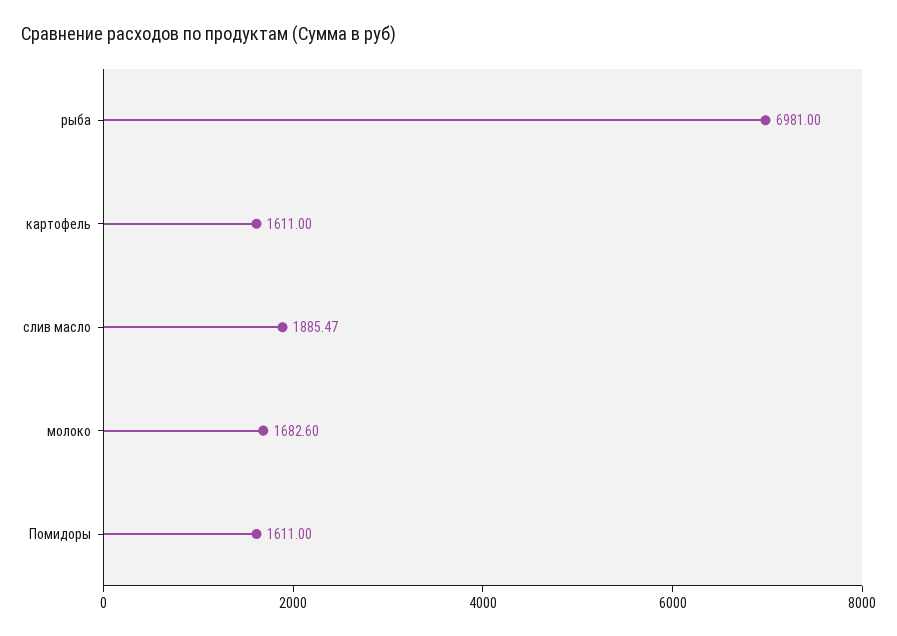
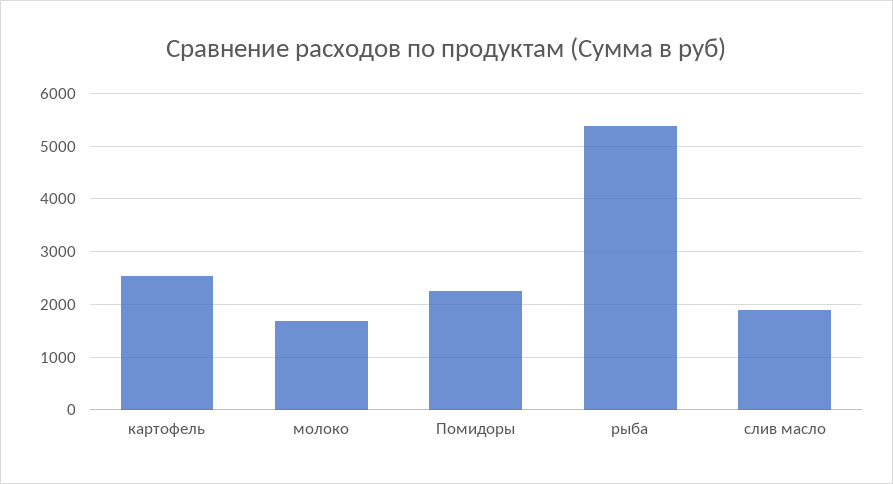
  {
-   "рыба": 6981,
+   "рыба": 5400,
-   "картофель": 1611,
+   "картофель": 2600,
    "слив масло": 1885.47,
    "молоко": 1682.6,
-   "Помидоры": 1611
+   "Помидоры": 2200
  }

